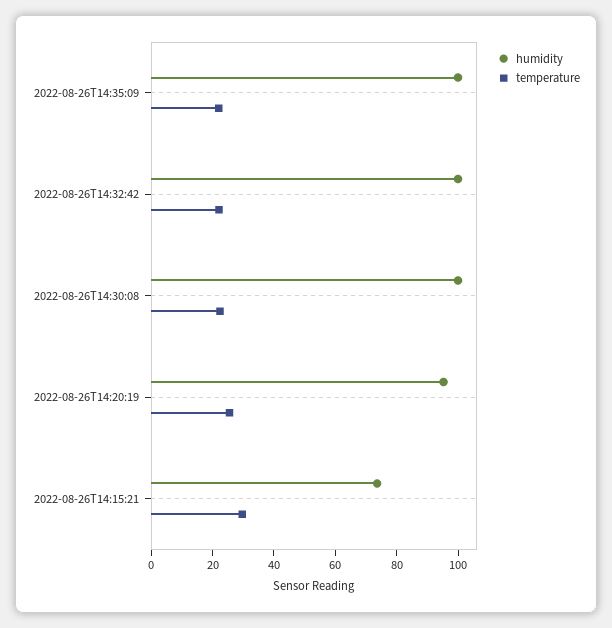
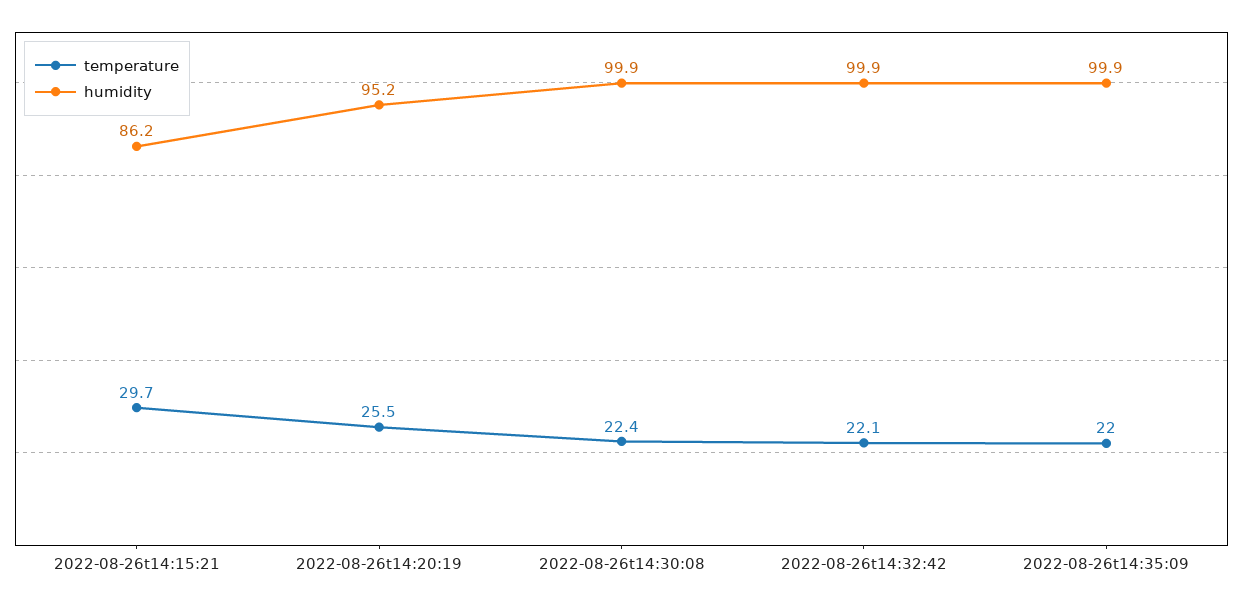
  {
    "humidity": {
      "2022-08-26T14:35:09": 99.9,
      "2022-08-26T14:32:42": 99.9,
      "2022-08-26T14:30:08": 99.9,
      "2022-08-26T14:20:19": 95.2,
-     "2022-08-26T14:15:21": 75
+     "2022-08-26T14:15:21": 86.2
    },
    "temperature": {
      "2022-08-26T14:35:09": 22,
      "2022-08-26T14:32:42": 22.1,
      "2022-08-26T14:30:08": 22.4,
      "2022-08-26T14:20:19": 25.5,
      "2022-08-26T14:15:21": 29.7
    }
  }

